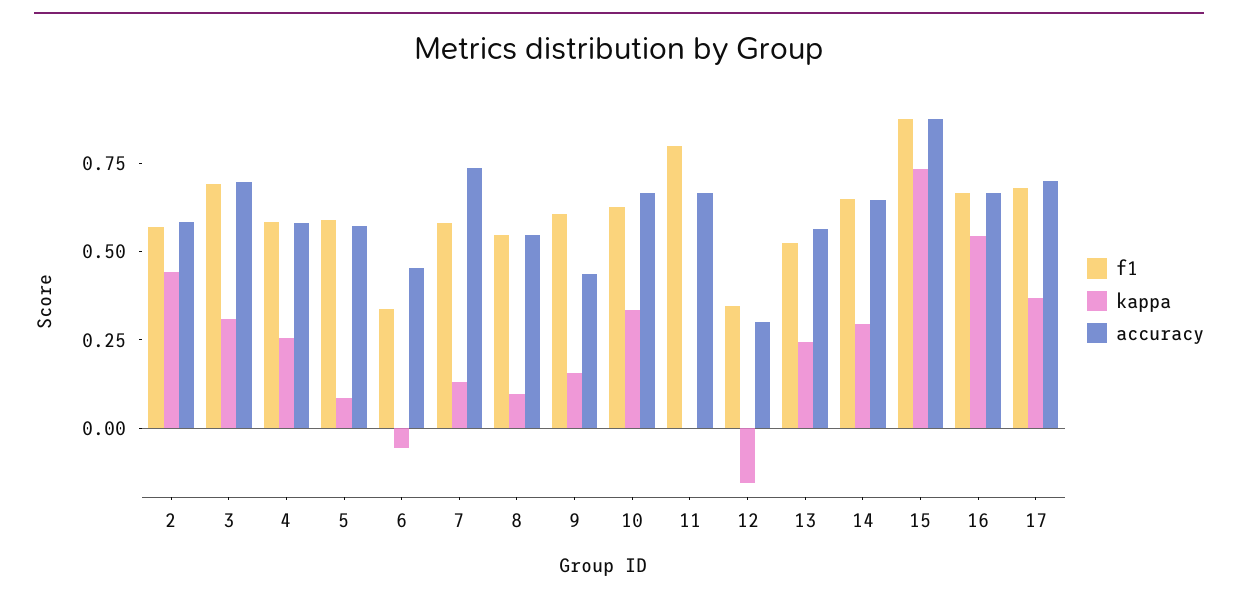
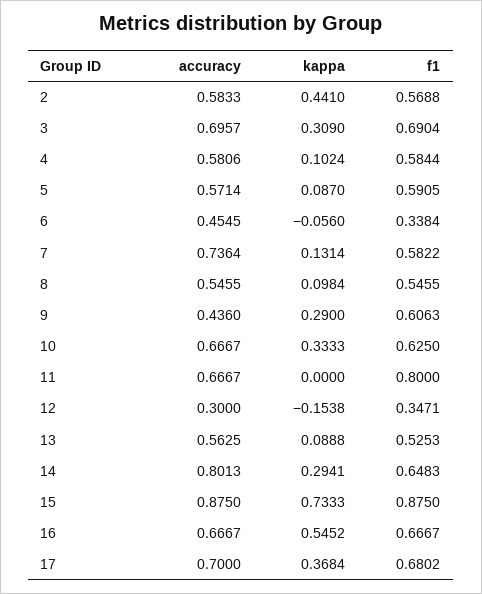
  {
    "f1": {
      "2": 0.5688,
      "3": 0.6904,
      "4": 0.5844,
      "5": 0.5905,
      "6": 0.3384,
      "7": 0.5822,
      "8": 0.5455,
      "9": 0.6063,
      "10": 0.625,
      "11": 0.8,
      "12": 0.3471,
      "13": 0.5253,
      "14": 0.6483,
      "15": 0.875,
      "16": 0.6667,
      "17": 0.6802
    },
    "kappa": {
      "2": 0.441,
      "3": 0.309,
-     "4": 0.25,
+     "4": 0.1024,
      "5": 0.087,
      "6": -0.056,
      "7": 0.1314,
      "8": 0.0984,
-     "9": 0.15,
+     "9": 0.29,
      "10": 0.3333,
      "11": 0,
      "12": -0.1538,
-     "13": 0.25,
+     "13": 0.0888,
      "14": 0.2941,
      "15": 0.7333,
      "16": 0.5452,
      "17": 0.3684
    },
    "accuracy": {
      "2": 0.5833,
      "3": 0.6957,
      "4": 0.5806,
      "5": 0.5714,
      "6": 0.4545,
      "7": 0.7364,
      "8": 0.5455,
      "9": 0.436,
      "10": 0.6667,
      "11": 0.6667,
      "12": 0.3,
      "13": 0.5625,
-     "14": 0.65,
+     "14": 0.8013,
      "15": 0.875,
      "16": 0.6667,
      "17": 0.7
    }
  }

